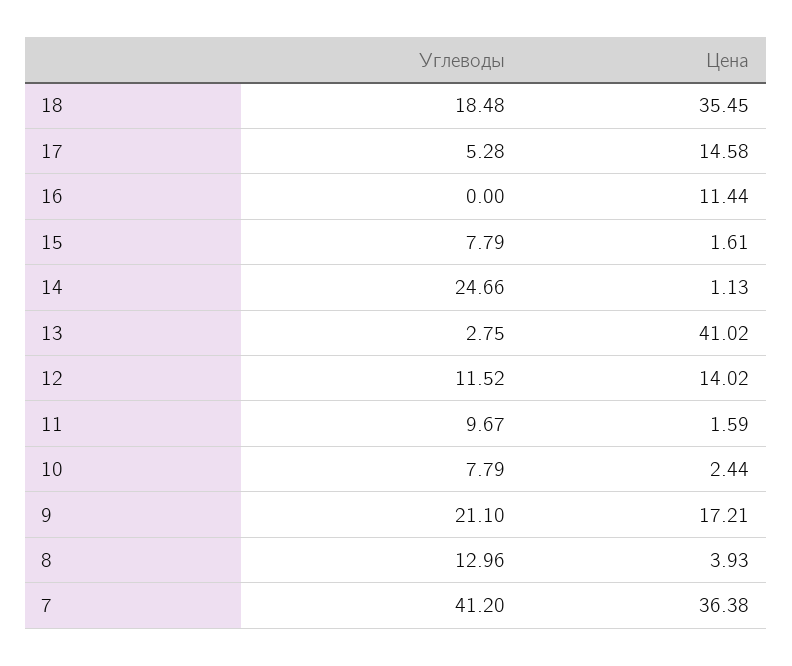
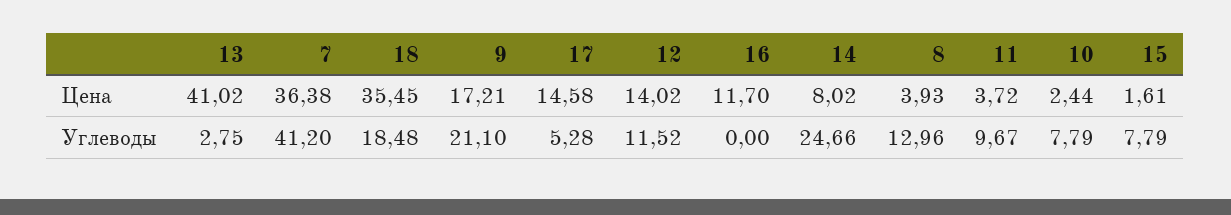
  {
    "Углеводы": {
      "18": 18.48,
      "17": 5.28,
      "16": 0,
      "15": 7.79,
      "14": 24.66,
      "13": 2.75,
      "12": 11.52,
      "11": 9.67,
      "10": 7.79,
      "9": 21.1,
      "8": 12.96,
      "7": 41.2
    },
    "Цена": {
      "18": 35.45,
      "17": 14.58,
-     "16": 11.44,
+     "16": 11.7,
      "15": 1.61,
-     "14": 1.13,
+     "14": 8.02,
      "13": 41.02,
      "12": 14.02,
-     "11": 1.59,
+     "11": 3.72,
      "10": 2.44,
      "9": 17.21,
      "8": 3.93,
      "7": 36.38
    }
  }

